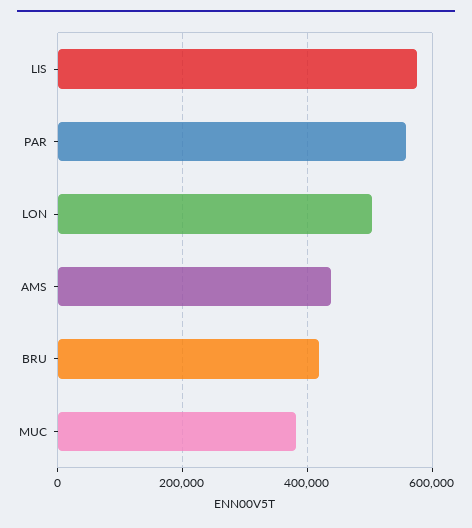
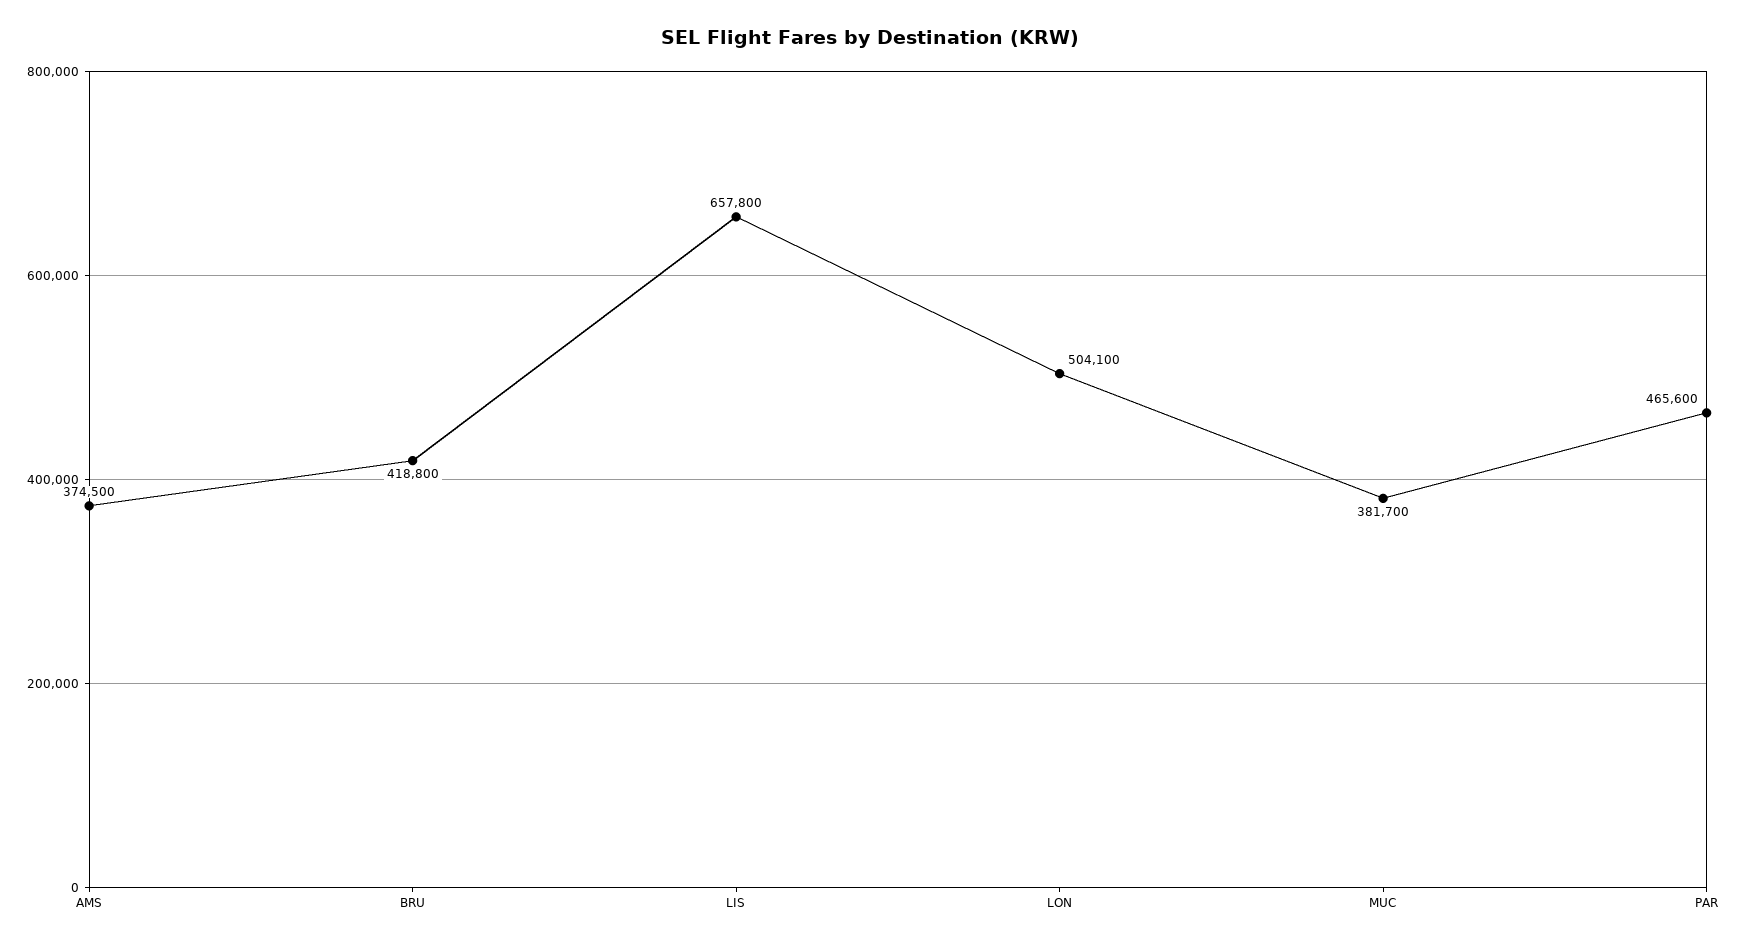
  {
-   "LIS": 580000,
+   "LIS": 657800,
-   "PAR": 560000,
+   "PAR": 465600,
    "LON": 504100,
-   "AMS": 440000,
+   "AMS": 374500,
    "BRU": 418800,
    "MUC": 381700
  }

